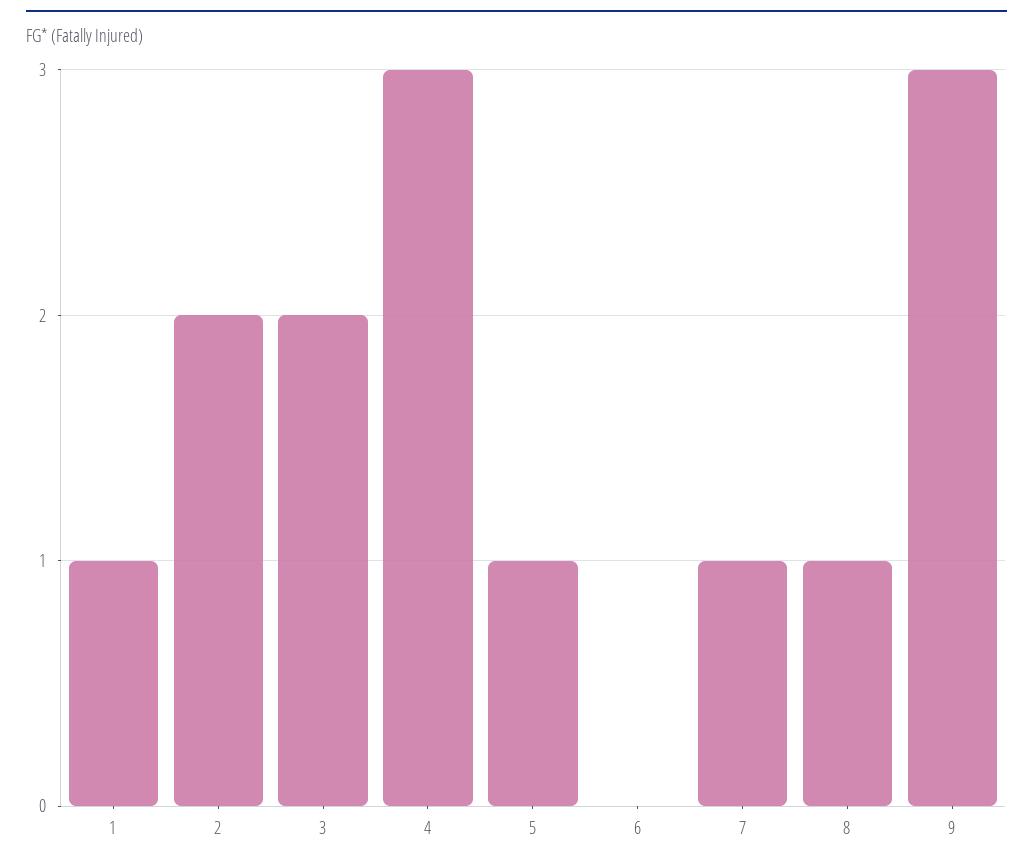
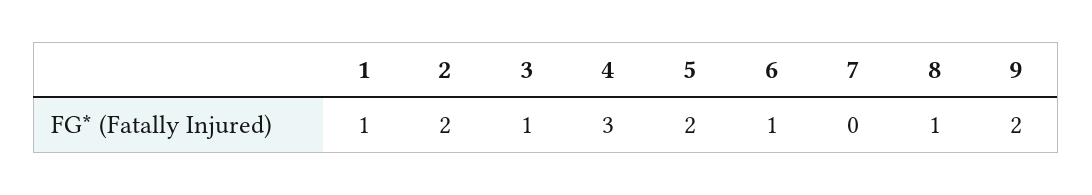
  {
    "1": 1,
    "2": 2,
-   "3": 2,
+   "3": 1,
    "4": 3,
-   "5": 1,
+   "5": 2,
-   "6": 0,
+   "6": 1,
-   "7": 1,
+   "7": 0,
    "8": 1,
-   "9": 3
+   "9": 2
  }

